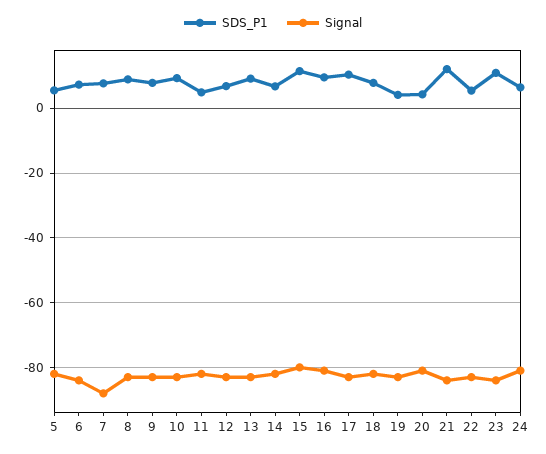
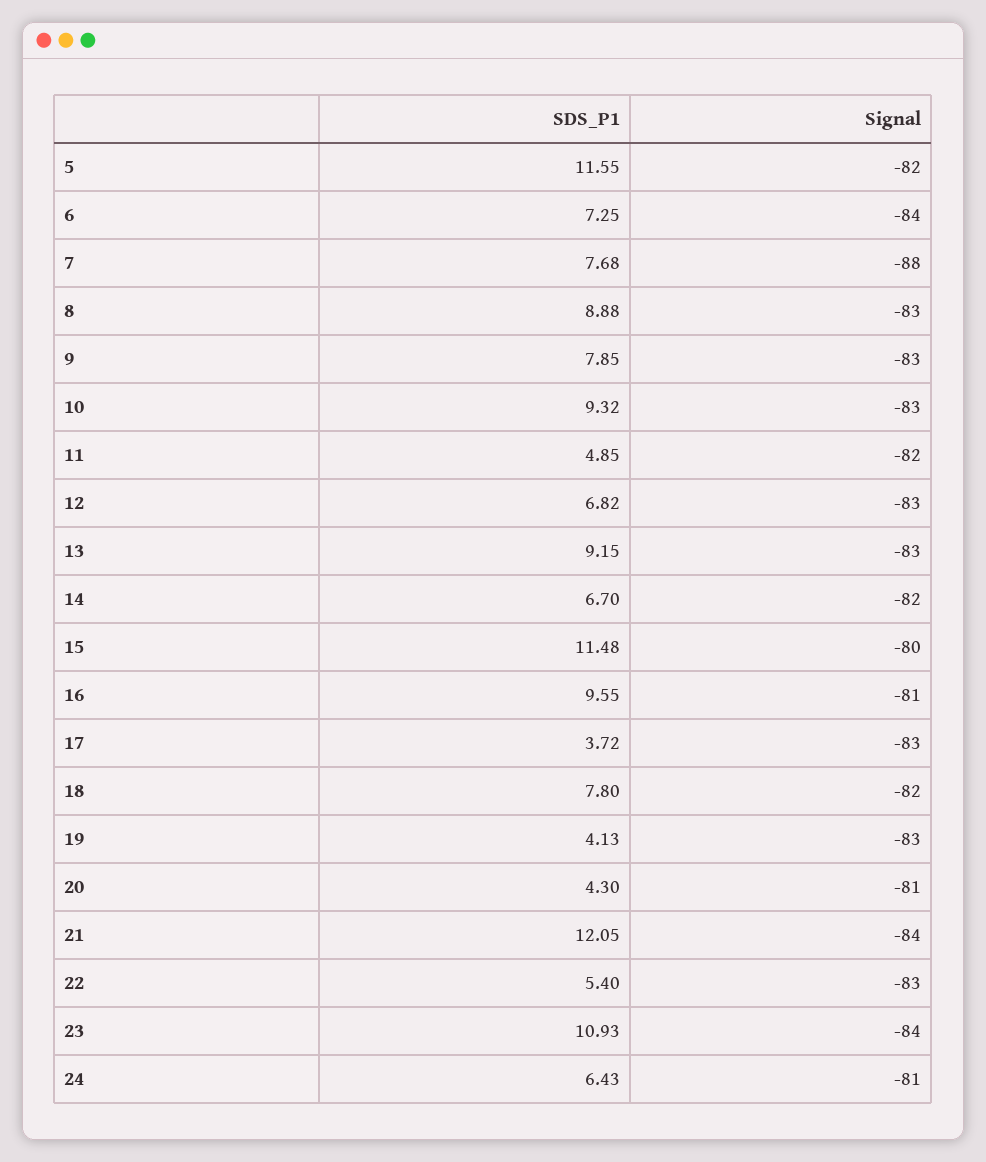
  {
    "SDS_P1": {
-     "5": 6,
+     "5": 11.55,
      "6": 7.25,
      "7": 7.68,
      "8": 8.88,
      "9": 7.85,
      "10": 9.32,
      "11": 4.85,
      "12": 6.82,
      "13": 9.15,
      "14": 6.7,
      "15": 11.48,
      "16": 9.55,
-     "17": 10,
+     "17": 3.72,
      "18": 7.8,
      "19": 4.13,
      "20": 4.3,
      "21": 12.05,
      "22": 5.4,
      "23": 10.93,
      "24": 6.43
    },
    "Signal": {
      "5": -82,
      "6": -84,
      "7": -88,
      "8": -83,
      "9": -83,
      "10": -83,
      "11": -82,
      "12": -83,
      "13": -83,
      "14": -82,
      "15": -80,
      "16": -81,
      "17": -83,
      "18": -82,
      "19": -83,
      "20": -81,
      "21": -84,
      "22": -83,
      "23": -84,
      "24": -81
    }
  }

